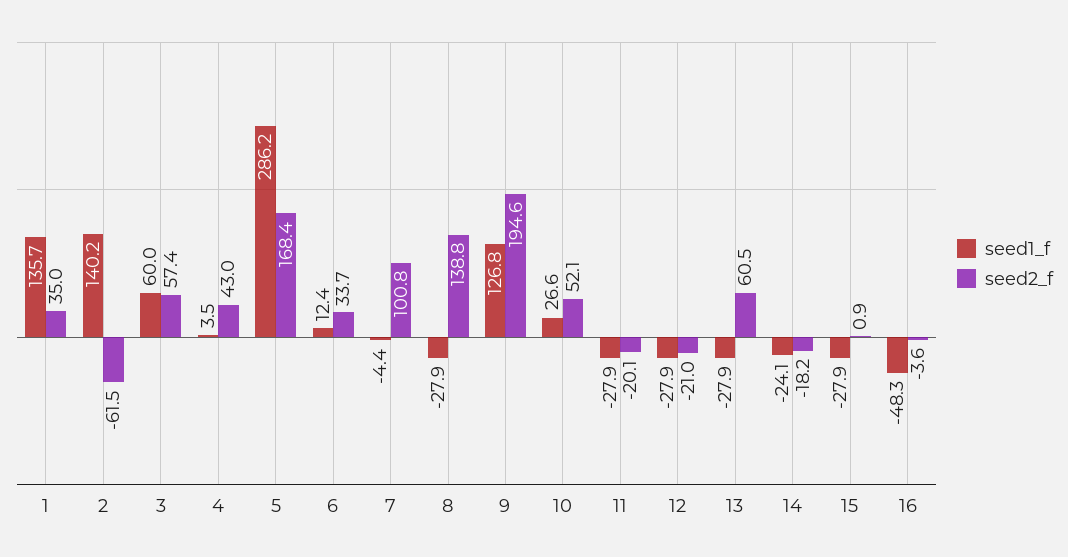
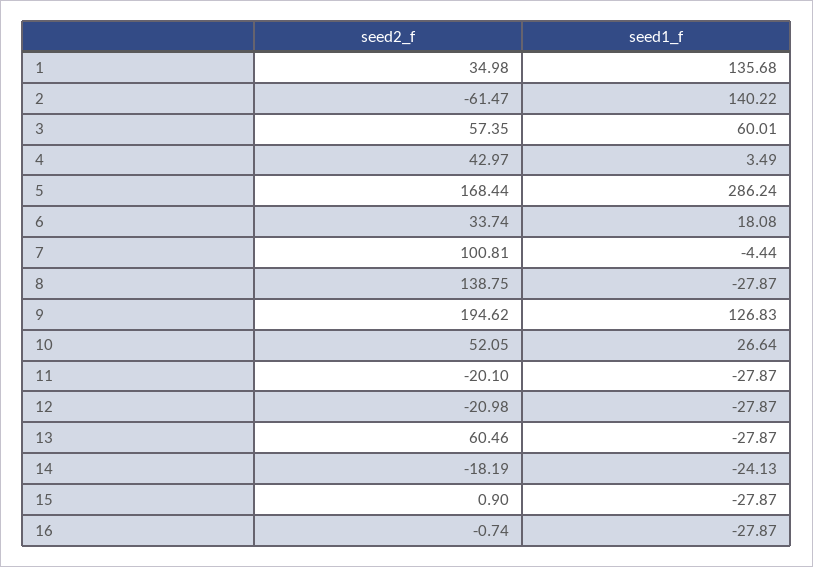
  {
    "seed1_f": {
      "1": 135.68,
      "2": 140.22,
      "3": 60.01,
      "4": 3.49,
      "5": 286.24,
-     "6": 12.4,
+     "6": 18.08,
      "7": -4.44,
      "8": -27.87,
      "9": 126.83,
      "10": 26.64,
      "11": -27.87,
      "12": -27.87,
      "13": -27.87,
      "14": -24.13,
      "15": -27.87,
-     "16": -48.3
+     "16": -27.87
    },
    "seed2_f": {
      "1": 34.98,
      "2": -61.47,
      "3": 57.35,
      "4": 42.97,
      "5": 168.44,
      "6": 33.74,
      "7": 100.81,
      "8": 138.75,
      "9": 194.62,
      "10": 52.05,
      "11": -20.1,
      "12": -20.98,
      "13": 60.46,
      "14": -18.19,
      "15": 0.9,
-     "16": -3.6
+     "16": -0.74
    }
  }

